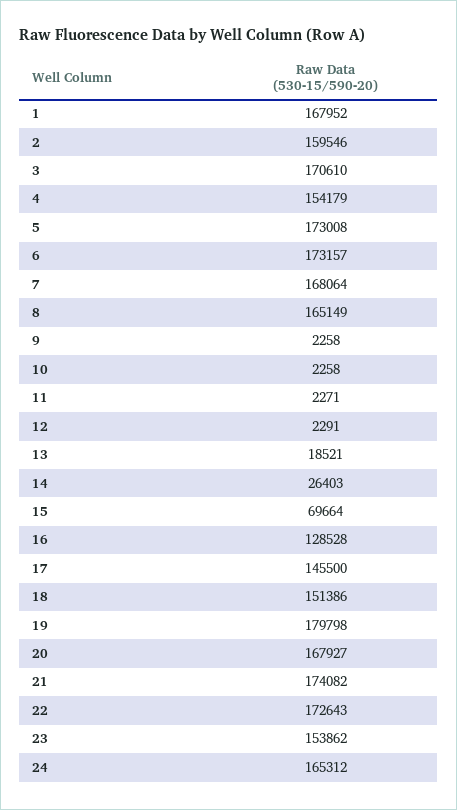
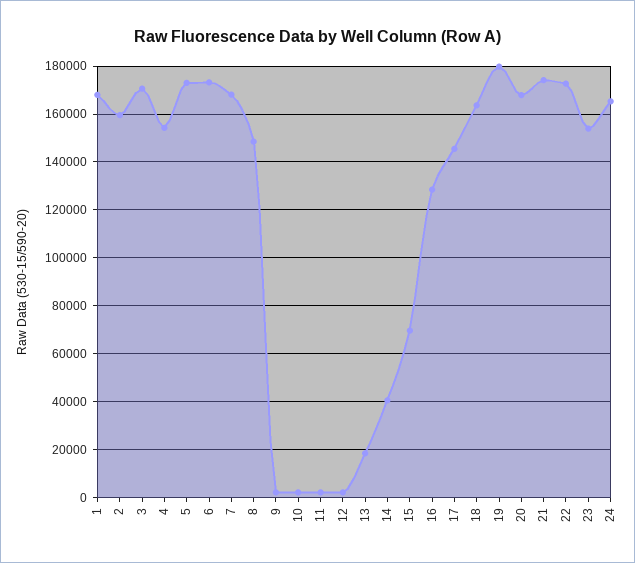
  {
    "1": 167952,
    "2": 159546,
    "3": 170610,
    "4": 154179,
    "5": 173008,
    "6": 173157,
    "7": 168064,
-   "8": 165149,
+   "8": 150000,
    "9": 2258,
    "10": 2258,
    "11": 2271,
    "12": 2291,
    "13": 18521,
-   "14": 26403,
+   "14": 40000,
    "15": 69664,
    "16": 128528,
    "17": 145500,
-   "18": 151386,
+   "18": 165000,
    "19": 179798,
    "20": 167927,
    "21": 174082,
    "22": 172643,
    "23": 153862,
    "24": 165312
  }

